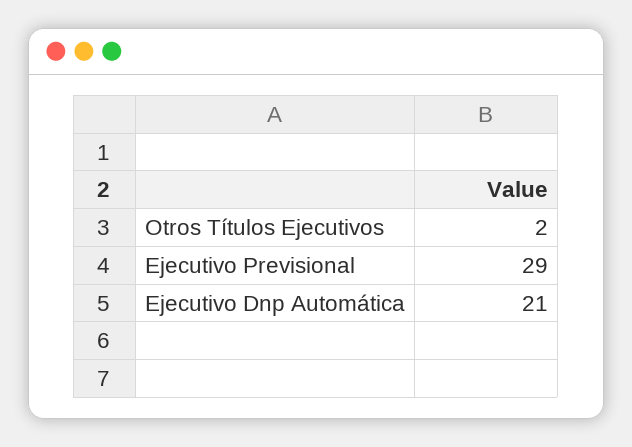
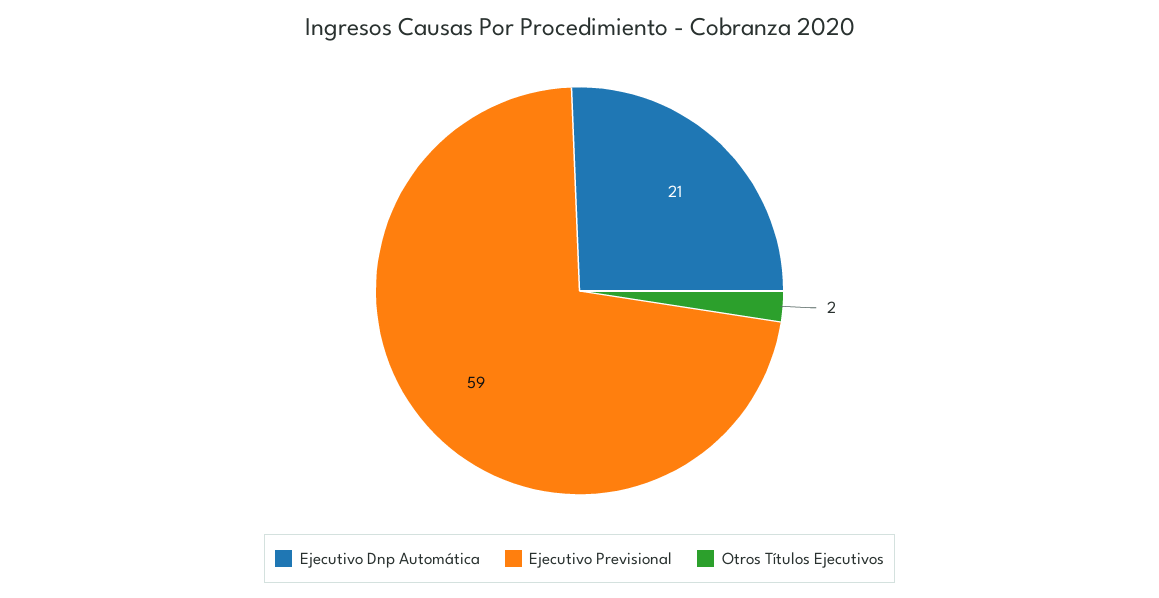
  {
    "Otros Títulos Ejecutivos": 2,
-   "Ejecutivo Previsional": 29,
+   "Ejecutivo Previsional": 59,
    "Ejecutivo Dnp Automática": 21
  }

